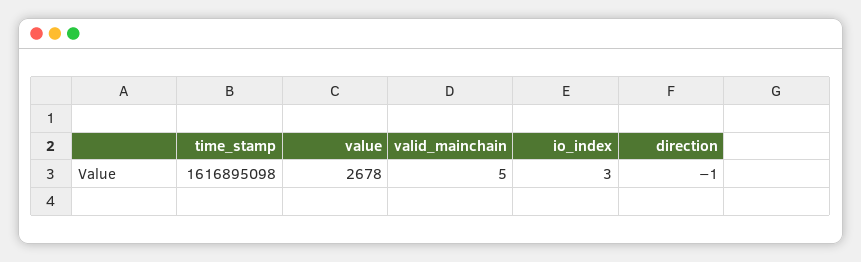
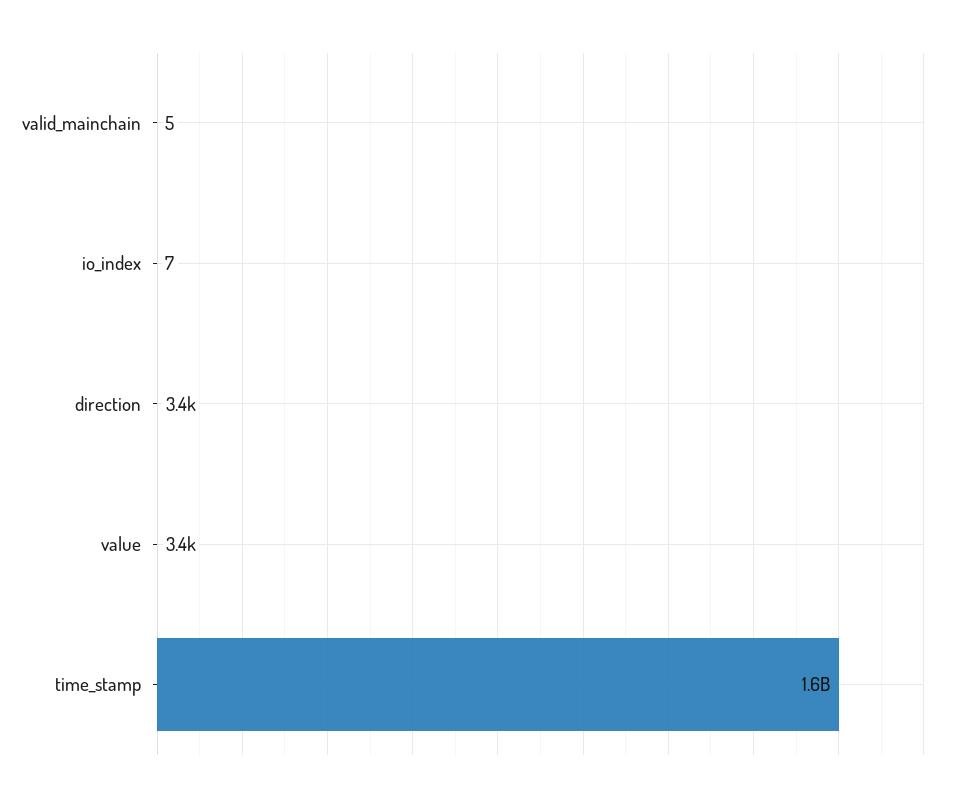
  {
    "time_stamp": 1616895098,
-   "value": 2678,
+   "value": 3400,
    "valid_mainchain": 5,
-   "io_index": 3,
+   "io_index": 7,
-   "direction": -1
+   "direction": 3400
  }

